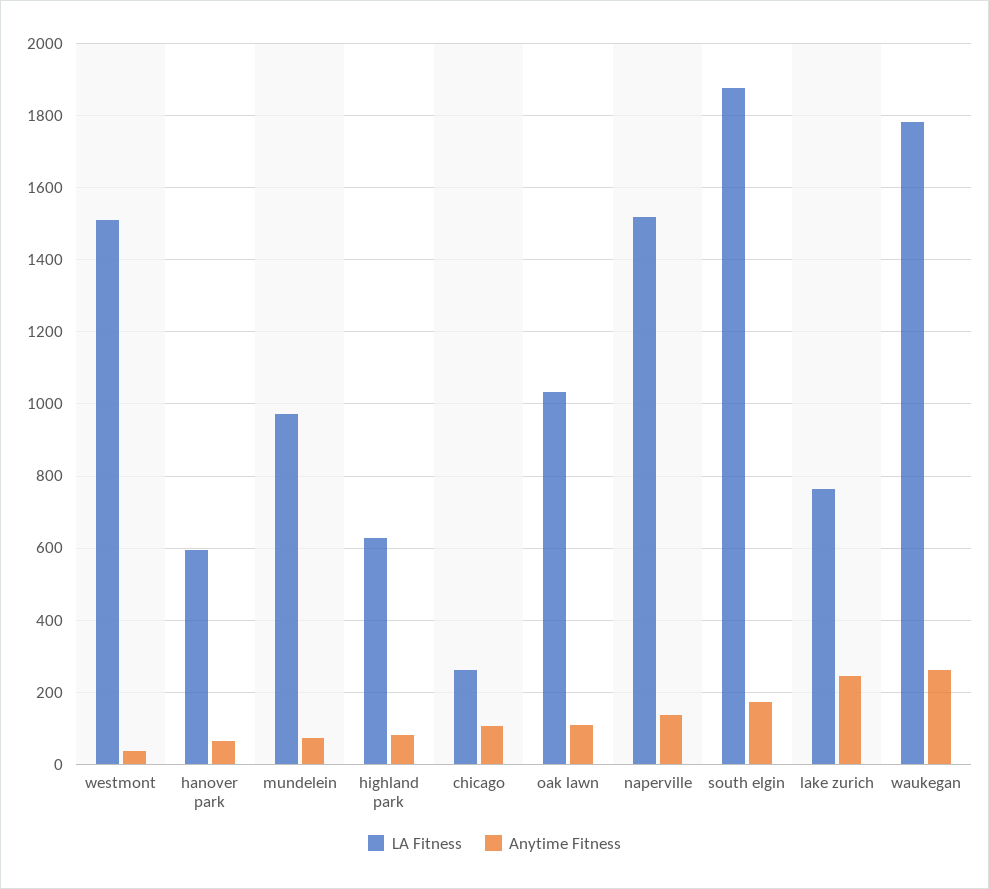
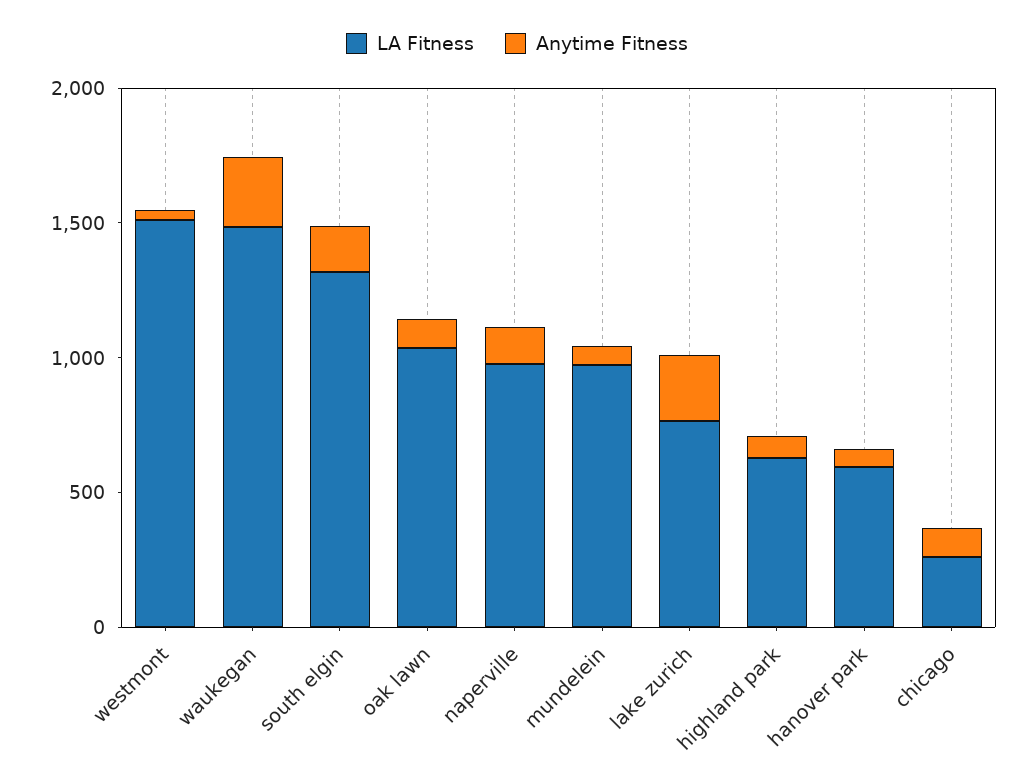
  {
    "LA Fitness": {
      "westmont": 1520,
      "hanover park": 600,
      "mundelein": 980,
      "highland park": 620,
      "chicago": 260,
      "oak lawn": 1040,
-     "naperville": 1520,
+     "naperville": 1000,
-     "south elgin": 1880,
+     "south elgin": 1300,
      "lake zurich": 760,
-     "waukegan": 1780
+     "waukegan": 1500
    },
    "Anytime Fitness": {
      "westmont": 40,
      "hanover park": 60,
      "mundelein": 80,
      "highland park": 80,
      "chicago": 100,
      "oak lawn": 100,
      "naperville": 140,
      "south elgin": 180,
      "lake zurich": 240,
      "waukegan": 260
    }
  }

